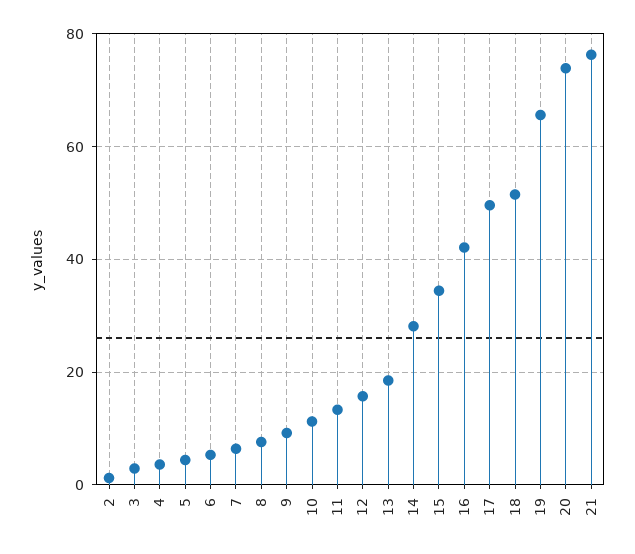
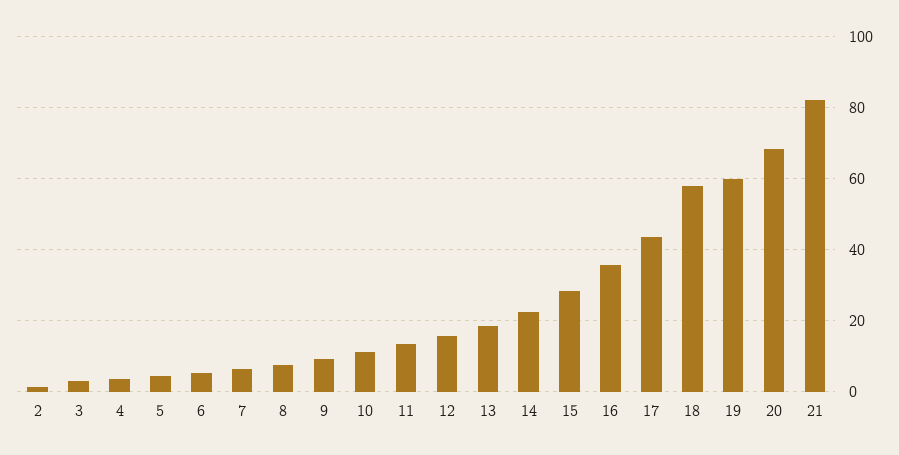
  {
    "2": 2,
    "3": 2,
    "4": 4,
    "5": 4,
    "6": 6,
    "7": 6,
    "8": 8,
    "9": 10,
    "10": 12,
    "11": 14,
    "12": 16,
    "13": 18,
-   "14": 28,
+   "14": 22,
-   "15": 34,
+   "15": 28,
-   "16": 42,
+   "16": 36,
-   "17": 50,
+   "17": 44,
-   "18": 52,
+   "18": 58,
-   "19": 66,
+   "19": 60,
-   "20": 74,
+   "20": 68,
-   "21": 76
+   "21": 82
  }

